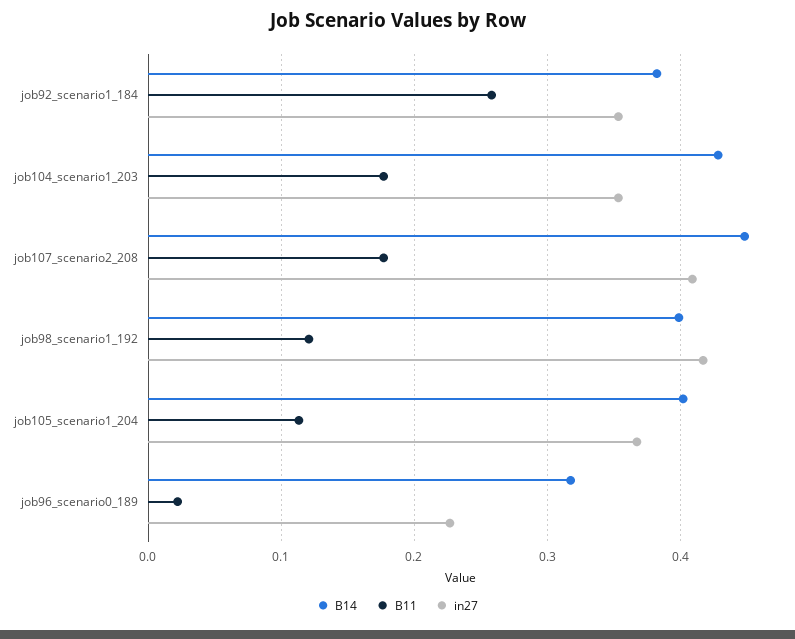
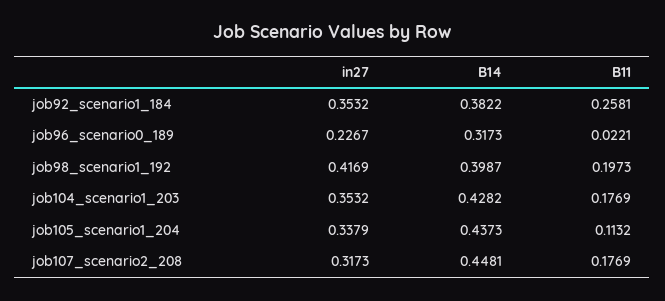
  {
    "B14": {
      "job92_scenario1_184": 0.3822,
      "job104_scenario1_203": 0.4282,
      "job107_scenario2_208": 0.4481,
      "job98_scenario1_192": 0.3987,
-     "job105_scenario1_204": 0.4,
+     "job105_scenario1_204": 0.4373,
      "job96_scenario0_189": 0.3173
    },
    "B11": {
      "job92_scenario1_184": 0.2581,
      "job104_scenario1_203": 0.1769,
      "job107_scenario2_208": 0.1769,
-     "job98_scenario1_192": 0.12,
+     "job98_scenario1_192": 0.1973,
      "job105_scenario1_204": 0.1132,
      "job96_scenario0_189": 0.0221
    },
    "in27": {
      "job92_scenario1_184": 0.3532,
      "job104_scenario1_203": 0.3532,
-     "job107_scenario2_208": 0.41,
+     "job107_scenario2_208": 0.3173,
      "job98_scenario1_192": 0.4169,
-     "job105_scenario1_204": 0.37,
+     "job105_scenario1_204": 0.3379,
      "job96_scenario0_189": 0.2267
    }
  }

